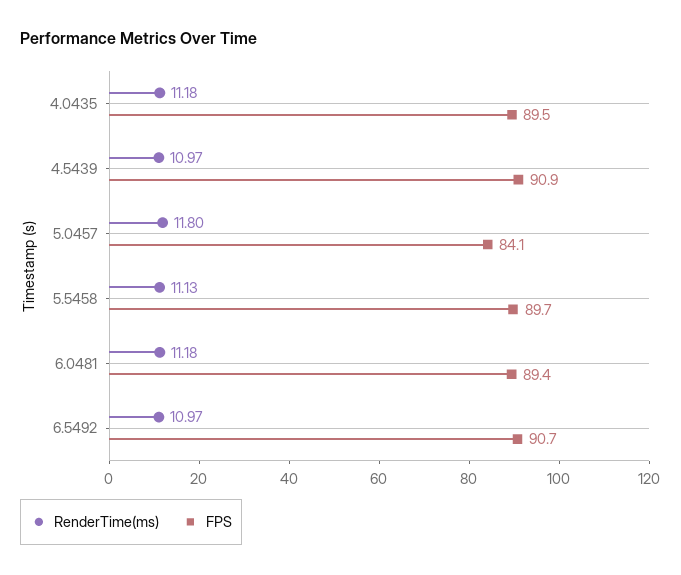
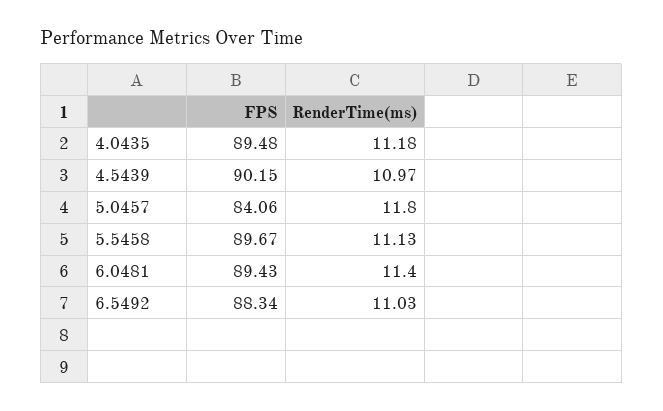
  {
    "RenderTime(ms)": {
      "4.0435": 11.18,
      "4.5439": 10.97,
      "5.0457": 11.8,
      "5.5458": 11.13,
-     "6.0481": 11.18,
+     "6.0481": 11.4,
-     "6.5492": 10.97
+     "6.5492": 11.03
    },
    "FPS": {
      "4.0435": 89.48,
-     "4.5439": 90.9,
+     "4.5439": 90.15,
      "5.0457": 84.06,
      "5.5458": 89.67,
      "6.0481": 89.43,
-     "6.5492": 90.7
+     "6.5492": 88.34
    }
  }

